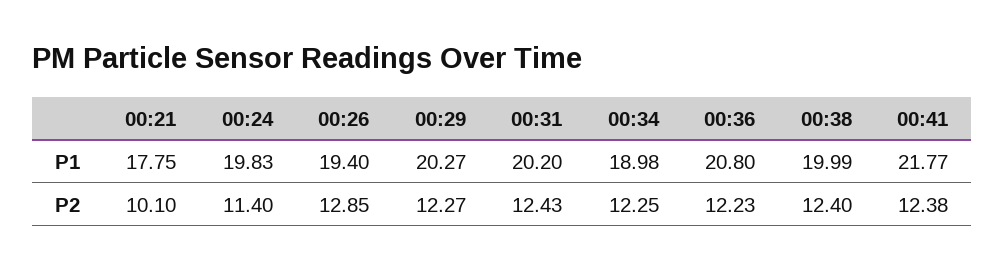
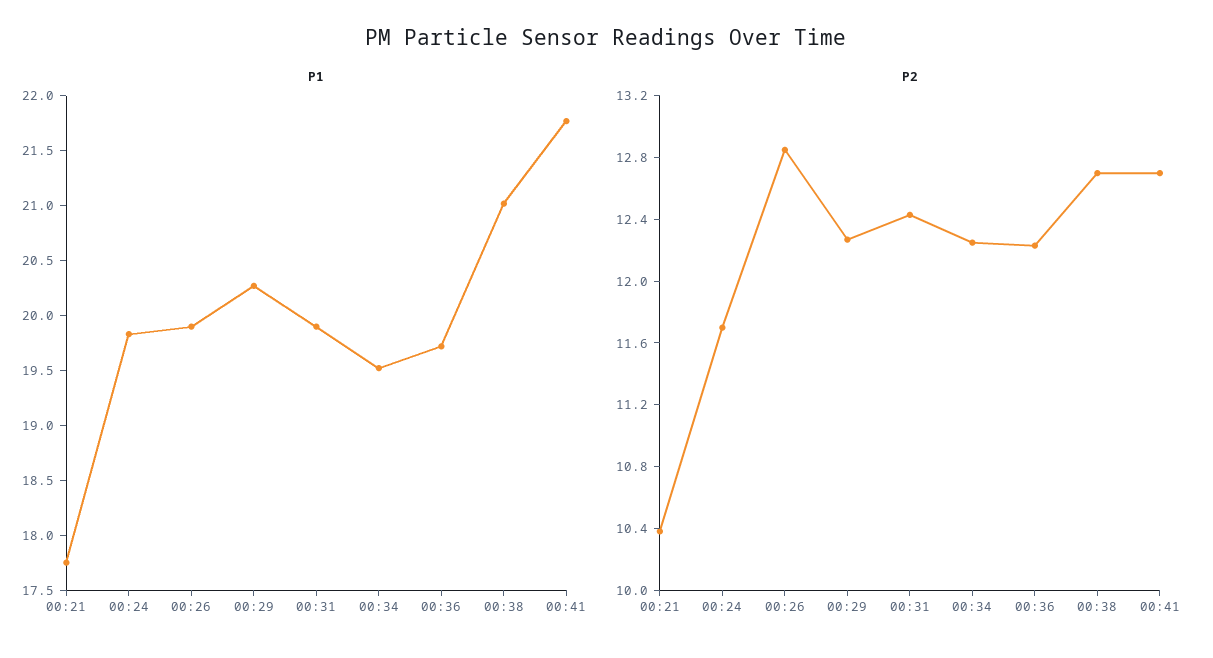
  {
    "P1": {
      "00:21": 17.75,
      "00:24": 19.83,
-     "00:26": 19.4,
+     "00:26": 19.9,
      "00:29": 20.27,
-     "00:31": 20.2,
+     "00:31": 19.9,
-     "00:34": 18.98,
+     "00:34": 19.5,
-     "00:36": 20.8,
+     "00:36": 19.7,
-     "00:38": 19.99,
+     "00:38": 21,
      "00:41": 21.77
    },
    "P2": {
-     "00:21": 10.1,
+     "00:21": 10.4,
-     "00:24": 11.4,
+     "00:24": 11.7,
      "00:26": 12.85,
      "00:29": 12.27,
      "00:31": 12.43,
      "00:34": 12.25,
      "00:36": 12.23,
-     "00:38": 12.4,
+     "00:38": 12.7,
-     "00:41": 12.38
+     "00:41": 12.7
    }
  }

